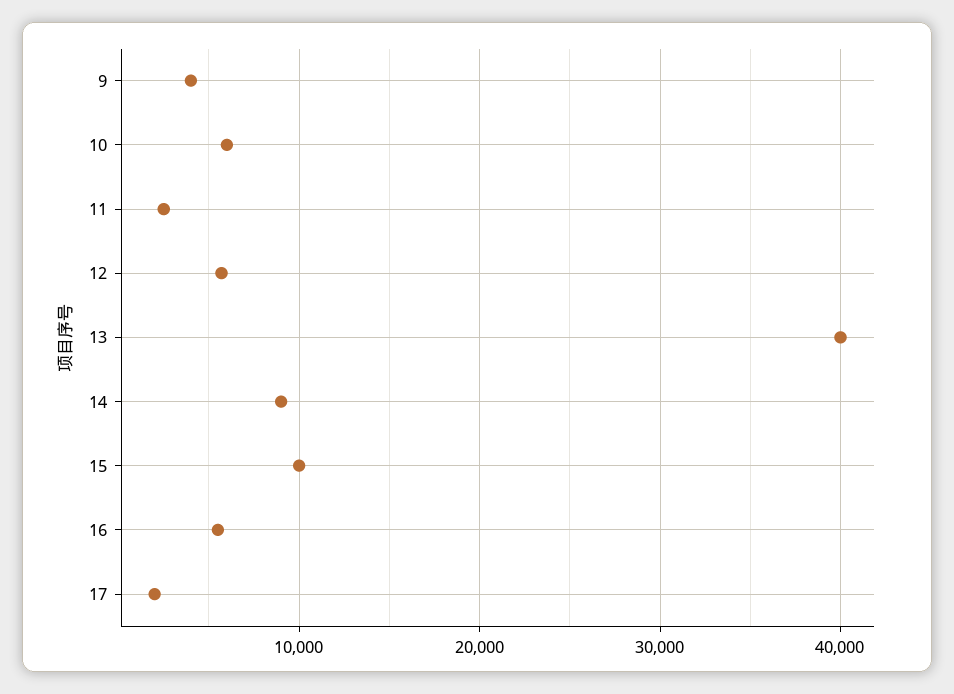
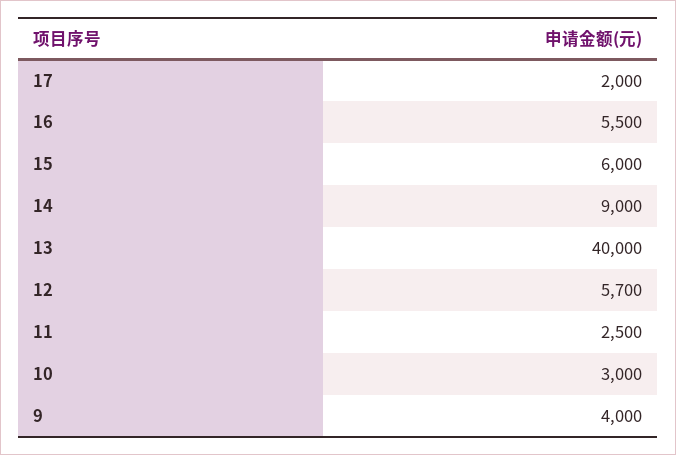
  {
    "9": 4000,
-   "10": 6000,
+   "10": 3000,
    "11": 2500,
    "12": 5700,
    "13": 40000,
    "14": 9000,
-   "15": 10000,
+   "15": 6000,
    "16": 5500,
    "17": 2000
  }

